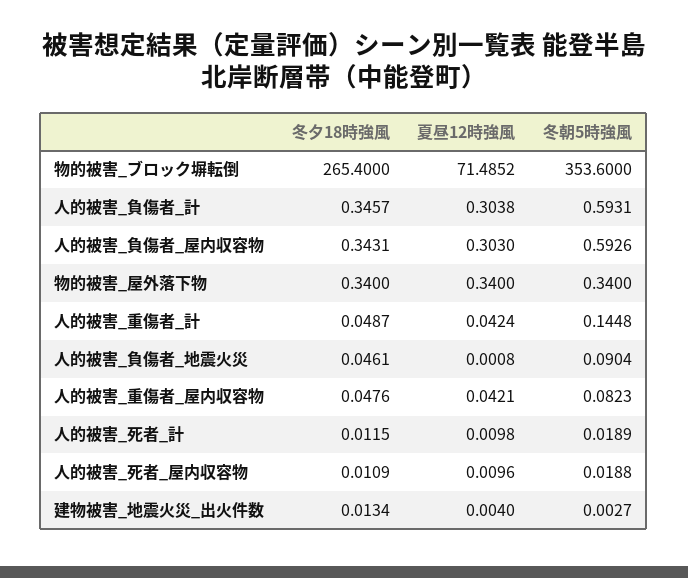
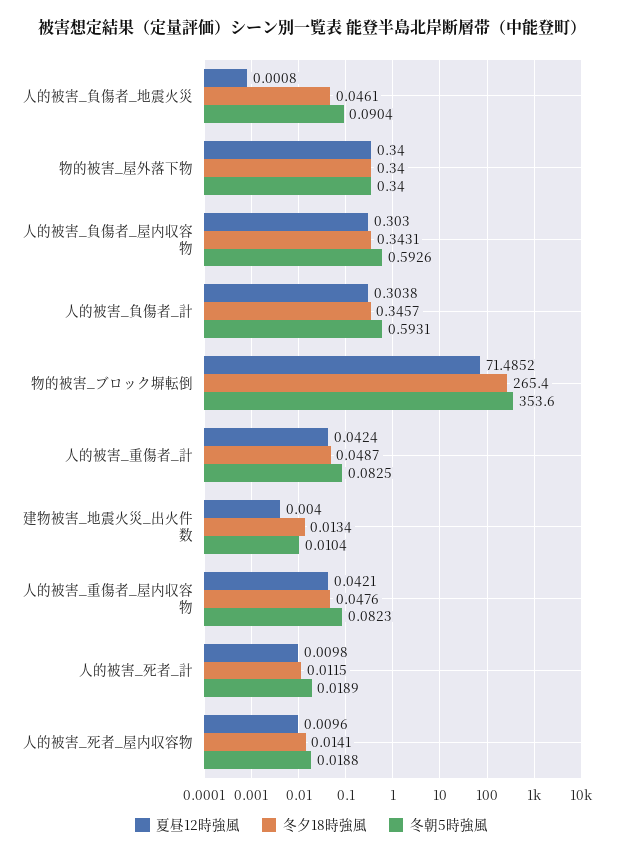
  {
    "冬夕18時強風": {
      "物的被害_ブロック塀転倒": 265.4,
      "人的被害_負傷者_計": 0.3457,
      "人的被害_負傷者_屋内収容物": 0.3431,
      "物的被害_屋外落下物": 0.34,
      "人的被害_重傷者_計": 0.0487,
      "人的被害_負傷者_地震火災": 0.0461,
      "人的被害_重傷者_屋内収容物": 0.0476,
      "人的被害_死者_計": 0.0115,
-     "人的被害_死者_屋内収容物": 0.0109,
+     "人的被害_死者_屋内収容物": 0.0141,
      "建物被害_地震火災_出火件数": 0.0134
    },
    "夏昼12時強風": {
      "物的被害_ブロック塀転倒": 71.4852,
      "人的被害_負傷者_計": 0.3038,
      "人的被害_負傷者_屋内収容物": 0.303,
      "物的被害_屋外落下物": 0.34,
      "人的被害_重傷者_計": 0.0424,
      "人的被害_負傷者_地震火災": 0.0008,
      "人的被害_重傷者_屋内収容物": 0.0421,
      "人的被害_死者_計": 0.0098,
      "人的被害_死者_屋内収容物": 0.0096,
      "建物被害_地震火災_出火件数": 0.004
    },
    "冬朝5時強風": {
      "物的被害_ブロック塀転倒": 353.6,
      "人的被害_負傷者_計": 0.5931,
      "人的被害_負傷者_屋内収容物": 0.5926,
      "物的被害_屋外落下物": 0.34,
-     "人的被害_重傷者_計": 0.1448,
+     "人的被害_重傷者_計": 0.0825,
      "人的被害_負傷者_地震火災": 0.0904,
      "人的被害_重傷者_屋内収容物": 0.0823,
      "人的被害_死者_計": 0.0189,
      "人的被害_死者_屋内収容物": 0.0188,
-     "建物被害_地震火災_出火件数": 0.0027
+     "建物被害_地震火災_出火件数": 0.0104
    }
  }

